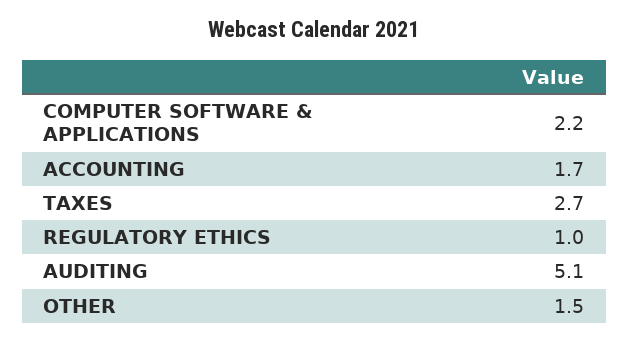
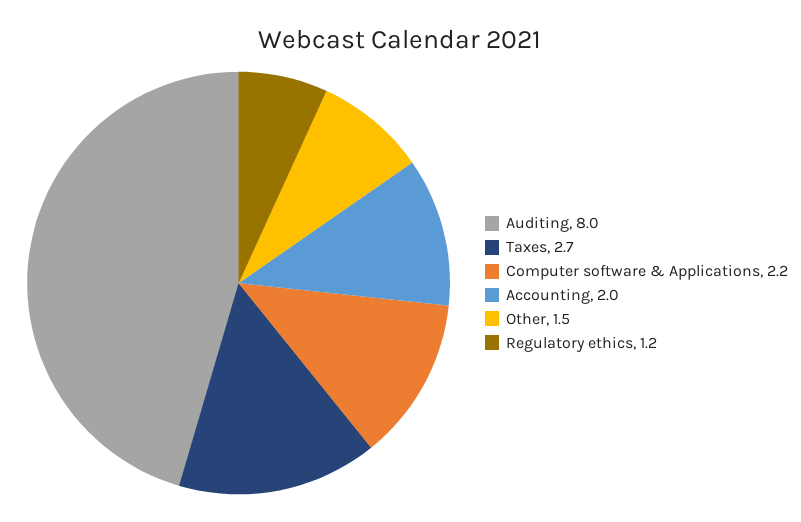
  {
    "COMPUTER SOFTWARE & APPLICATIONS": 2.2,
-   "ACCOUNTING": 1.7,
+   "ACCOUNTING": 2,
    "TAXES": 2.7,
-   "REGULATORY ETHICS": 1,
+   "REGULATORY ETHICS": 1.2,
-   "AUDITING": 5.1,
+   "AUDITING": 8,
    "OTHER": 1.5
  }

